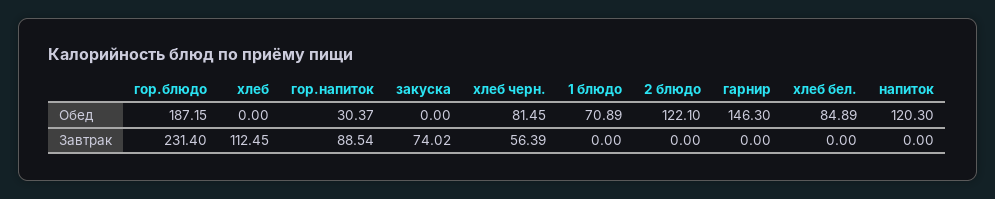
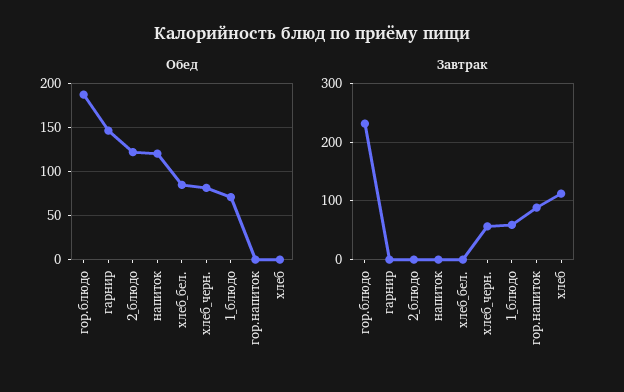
  {
    "Обед": {
      "гор.блюдо": 187.15,
      "хлеб": 0,
-     "гор.напиток": 30.37,
+     "гор.напиток": 0,
-     "закуска": 0,
      "хлеб черн.": 81.45,
      "1 блюдо": 70.89,
      "2 блюдо": 122.1,
      "гарнир": 146.3,
      "хлеб бел.": 84.89,
      "напиток": 120.3
    },
    "Завтрак": {
      "гор.блюдо": 231.4,
      "хлеб": 112.45,
      "гор.напиток": 88.54,
-     "закуска": 74.02,
      "хлеб черн.": 56.39,
-     "1 блюдо": 0,
+     "1 блюдо": 60,
      "2 блюдо": 0,
      "гарнир": 0,
      "хлеб бел.": 0,
      "напиток": 0
    }
  }

